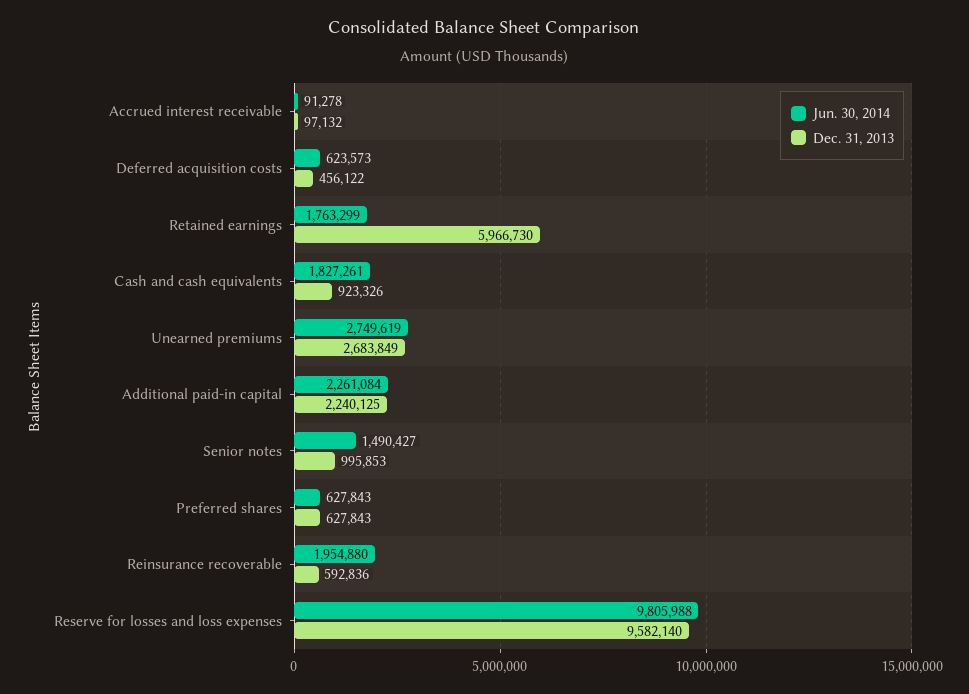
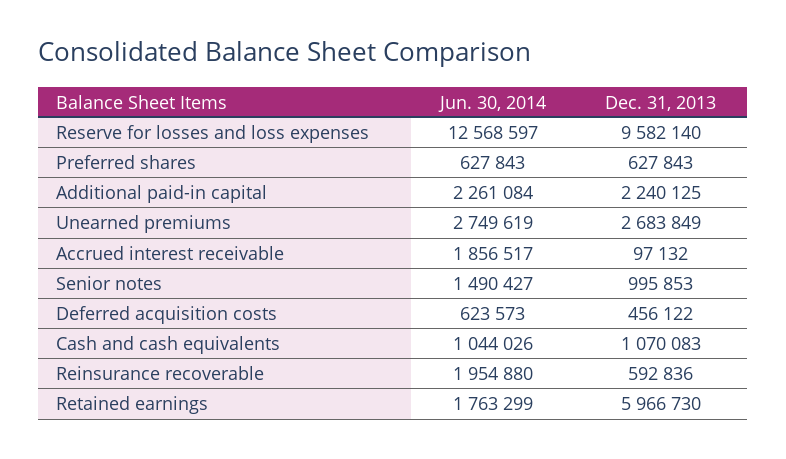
  {
    "Jun. 30, 2014": {
-     "Accrued interest receivable": 91278,
+     "Accrued interest receivable": 1856517,
      "Deferred acquisition costs": 623573,
      "Retained earnings": 1763299,
-     "Cash and cash equivalents": 1827261,
+     "Cash and cash equivalents": 1044026,
      "Unearned premiums": 2749619,
      "Additional paid-in capital": 2261084,
      "Senior notes": 1490427,
      "Preferred shares": 627843,
      "Reinsurance recoverable": 1954880,
-     "Reserve for losses and loss expenses": 9805988
+     "Reserve for losses and loss expenses": 12568597
    },
    "Dec. 31, 2013": {
      "Accrued interest receivable": 97132,
      "Deferred acquisition costs": 456122,
      "Retained earnings": 5966730,
-     "Cash and cash equivalents": 923326,
+     "Cash and cash equivalents": 1070083,
      "Unearned premiums": 2683849,
      "Additional paid-in capital": 2240125,
      "Senior notes": 995853,
      "Preferred shares": 627843,
      "Reinsurance recoverable": 592836,
      "Reserve for losses and loss expenses": 9582140
    }
  }

